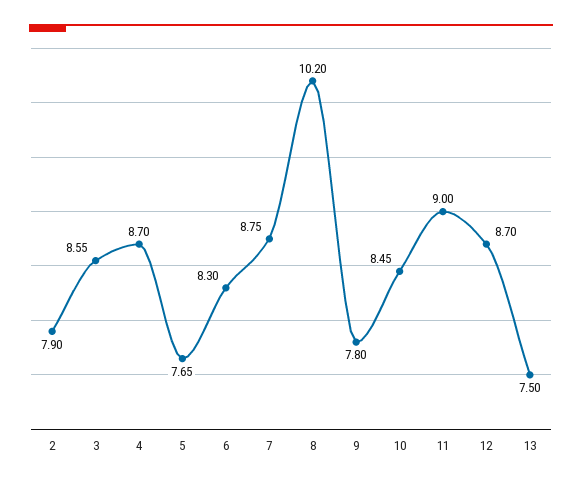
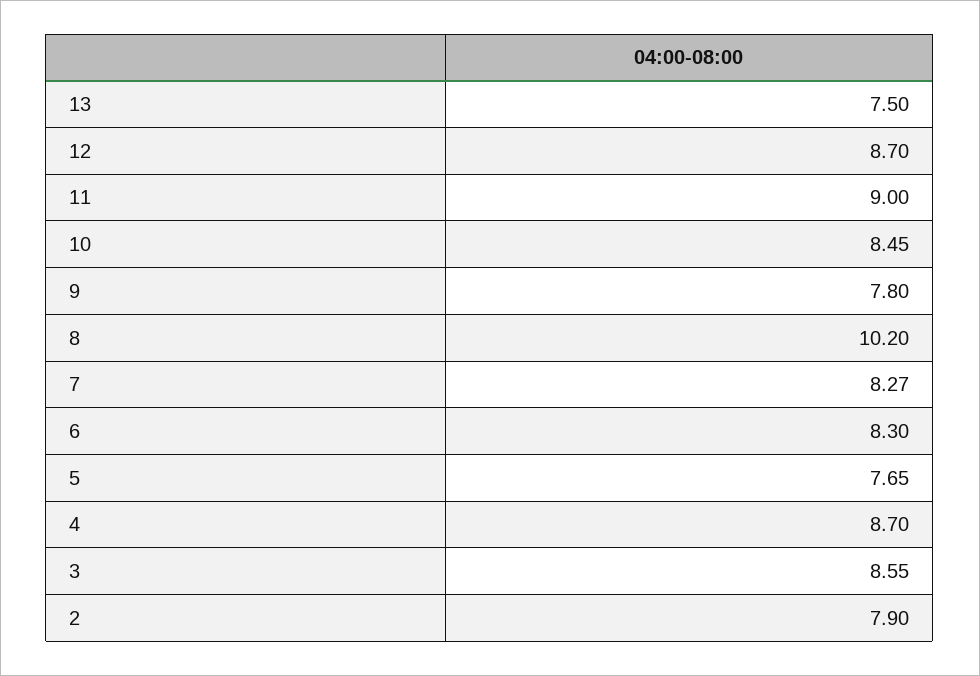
  {
    "2": 7.9,
    "3": 8.55,
    "4": 8.7,
    "5": 7.65,
    "6": 8.3,
-   "7": 8.75,
+   "7": 8.27,
    "8": 10.2,
    "9": 7.8,
    "10": 8.45,
    "11": 9,
    "12": 8.7,
    "13": 7.5
  }

